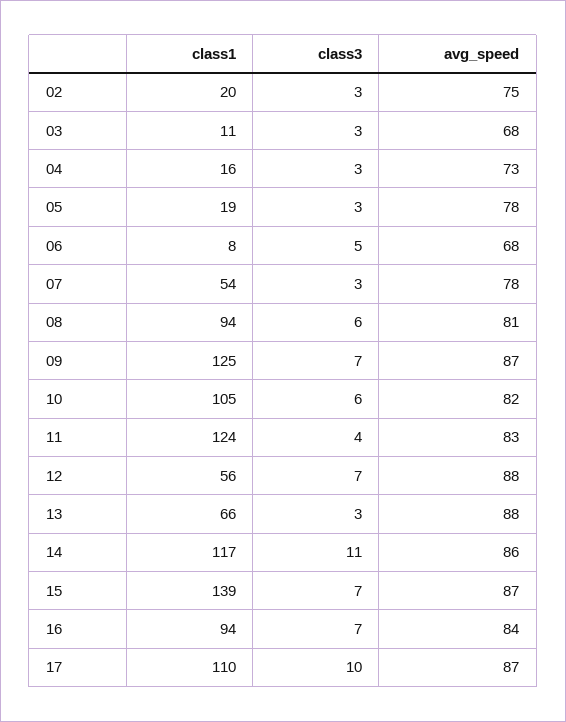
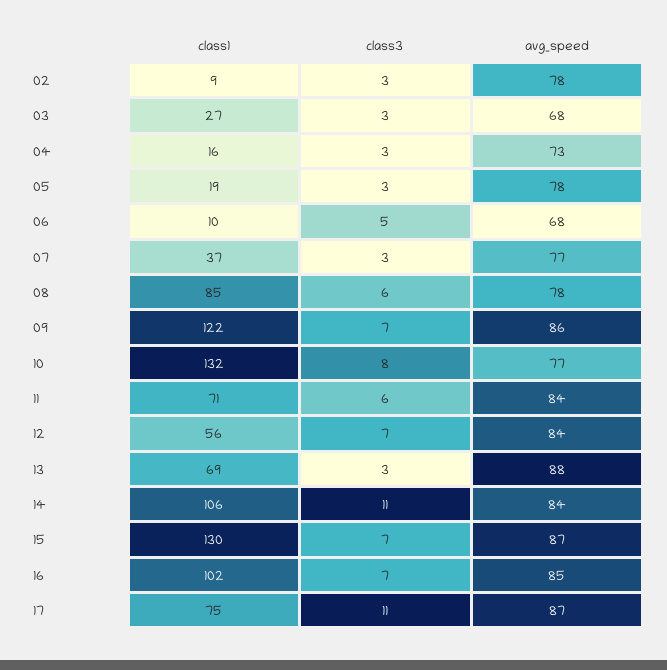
  {
    "class1": {
-     "02": 20,
+     "02": 9,
-     "03": 11,
+     "03": 27,
      "04": 16,
      "05": 19,
-     "06": 8,
+     "06": 10,
-     "07": 54,
+     "07": 37,
-     "08": 94,
+     "08": 85,
-     "09": 125,
+     "09": 122,
-     "10": 105,
+     "10": 132,
-     "11": 124,
+     "11": 71,
      "12": 56,
-     "13": 66,
+     "13": 69,
-     "14": 117,
+     "14": 106,
-     "15": 139,
+     "15": 130,
-     "16": 94,
+     "16": 102,
-     "17": 110
+     "17": 75
    },
    "class3": {
      "02": 3,
      "03": 3,
      "04": 3,
      "05": 3,
      "06": 5,
      "07": 3,
      "08": 6,
      "09": 7,
-     "10": 6,
+     "10": 8,
-     "11": 4,
+     "11": 6,
      "12": 7,
      "13": 3,
      "14": 11,
      "15": 7,
      "16": 7,
-     "17": 10
+     "17": 11
    },
    "avg_speed": {
-     "02": 75,
+     "02": 78,
      "03": 68,
      "04": 73,
      "05": 78,
      "06": 68,
-     "07": 78,
+     "07": 77,
-     "08": 81,
+     "08": 78,
-     "09": 87,
+     "09": 86,
-     "10": 82,
+     "10": 77,
-     "11": 83,
+     "11": 84,
-     "12": 88,
+     "12": 84,
      "13": 88,
-     "14": 86,
+     "14": 84,
      "15": 87,
-     "16": 84,
+     "16": 85,
      "17": 87
    }
  }

